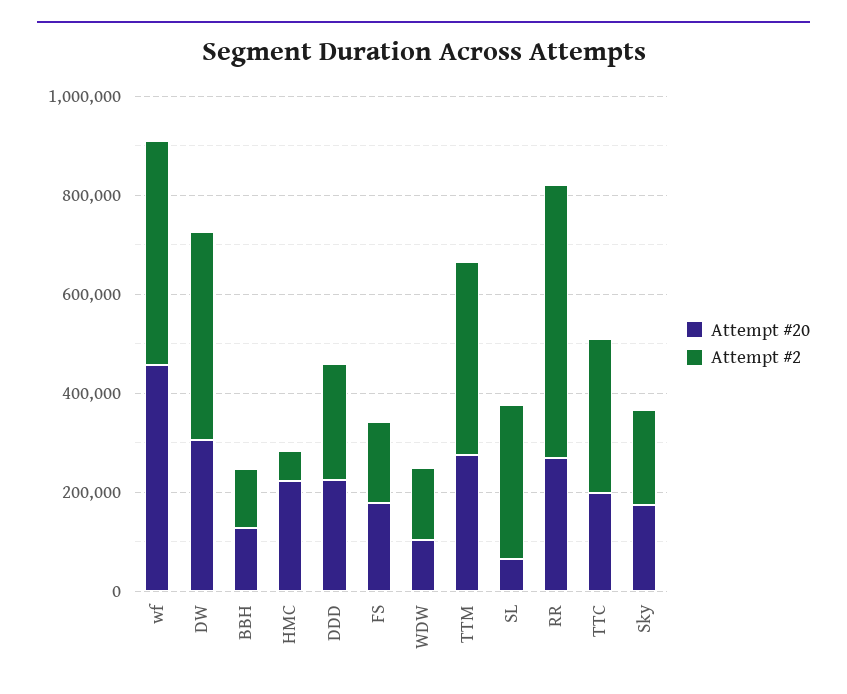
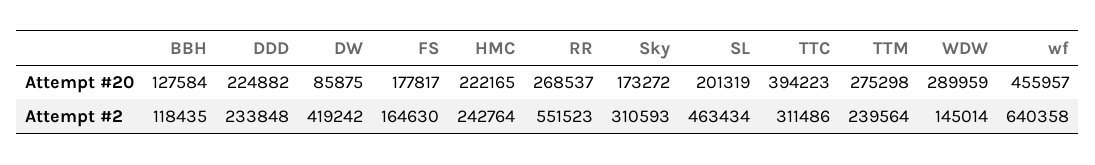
  {
    "Attempt #20": {
      "wf": 455957,
-     "DW": 300000,
+     "DW": 85875,
      "BBH": 127584,
      "HMC": 222165,
      "DDD": 224882,
      "FS": 177817,
-     "WDW": 100000,
+     "WDW": 289959,
      "TTM": 275298,
-     "SL": 50000,
+     "SL": 201319,
      "RR": 268537,
-     "TTC": 200000,
+     "TTC": 394223,
      "Sky": 173272
    },
    "Attempt #2": {
-     "wf": 450000,
+     "wf": 640358,
      "DW": 419242,
      "BBH": 118435,
-     "HMC": 50000,
+     "HMC": 242764,
      "DDD": 233848,
      "FS": 164630,
      "WDW": 145014,
-     "TTM": 400000,
+     "TTM": 239564,
-     "SL": 300000,
+     "SL": 463434,
      "RR": 551523,
      "TTC": 311486,
-     "Sky": 200000
+     "Sky": 310593
    }
  }

